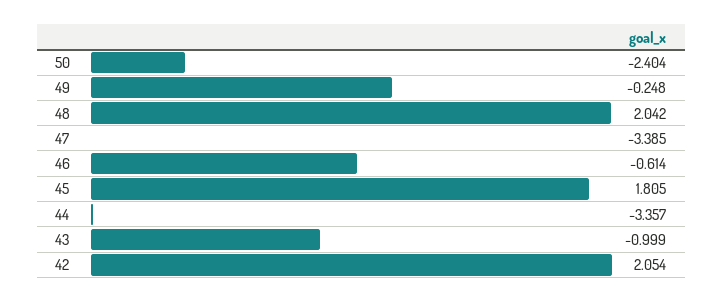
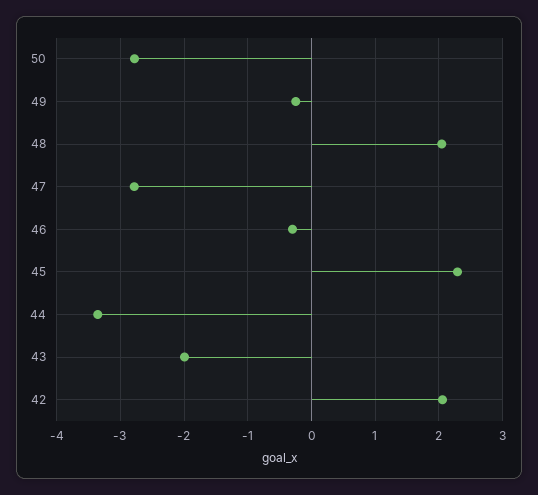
  {
-   "50": -2.404,
+   "50": -2.8,
    "49": -0.248,
    "48": 2.042,
-   "47": -3.385,
+   "47": -2.8,
-   "46": -0.614,
+   "46": -0.3,
-   "45": 1.805,
+   "45": 2.3,
    "44": -3.357,
-   "43": -0.999,
+   "43": -2,
    "42": 2.054
  }

